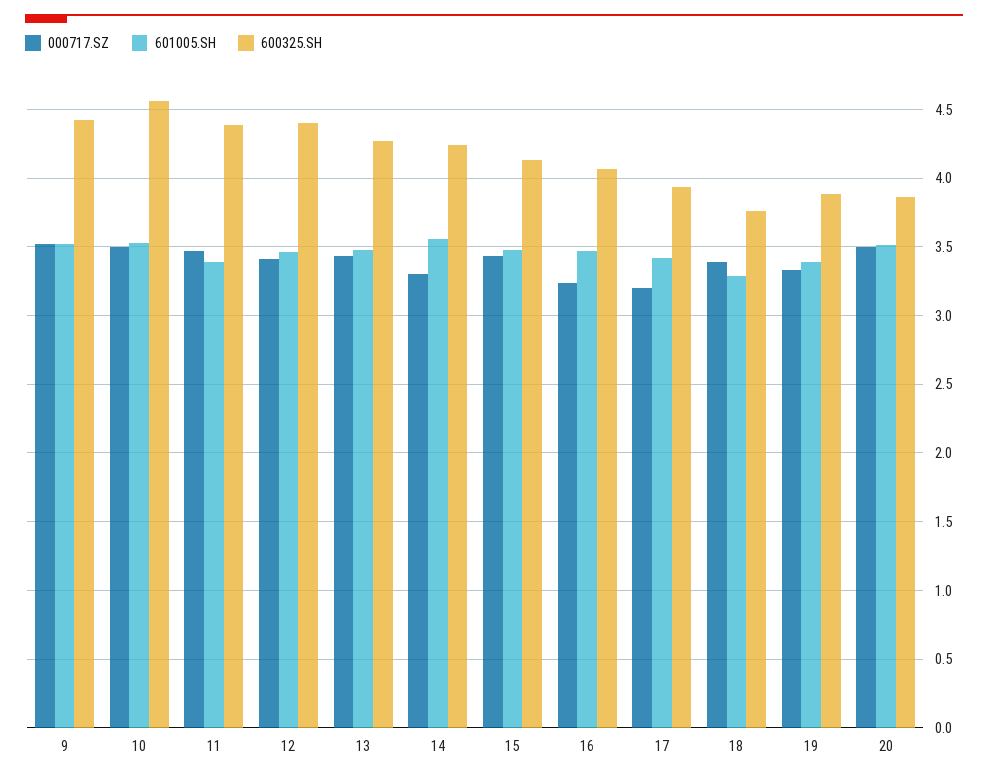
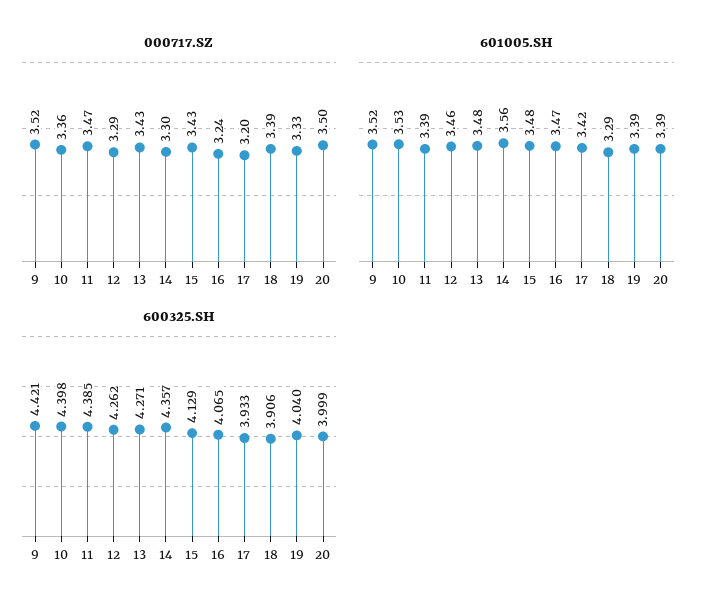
  {
    "000717.SZ": {
      "9": 3.52,
-     "10": 3.5,
+     "10": 3.36,
      "11": 3.47,
-     "12": 3.4,
+     "12": 3.29,
      "13": 3.43,
      "14": 3.3,
      "15": 3.43,
      "16": 3.24,
      "17": 3.2,
      "18": 3.39,
      "19": 3.33,
      "20": 3.5
    },
    "601005.SH": {
      "9": 3.52,
      "10": 3.53,
      "11": 3.39,
      "12": 3.46,
      "13": 3.48,
      "14": 3.56,
      "15": 3.48,
      "16": 3.47,
      "17": 3.42,
      "18": 3.29,
      "19": 3.39,
-     "20": 3.5
+     "20": 3.39
    },
    "600325.SH": {
      "9": 4.421,
-     "10": 4.55,
+     "10": 4.398,
      "11": 4.385,
-     "12": 4.4,
+     "12": 4.262,
      "13": 4.271,
-     "14": 4.25,
+     "14": 4.357,
      "15": 4.129,
      "16": 4.065,
      "17": 3.933,
-     "18": 3.75,
+     "18": 3.906,
-     "19": 3.9,
+     "19": 4.04,
-     "20": 3.85
+     "20": 3.999
    }
  }

